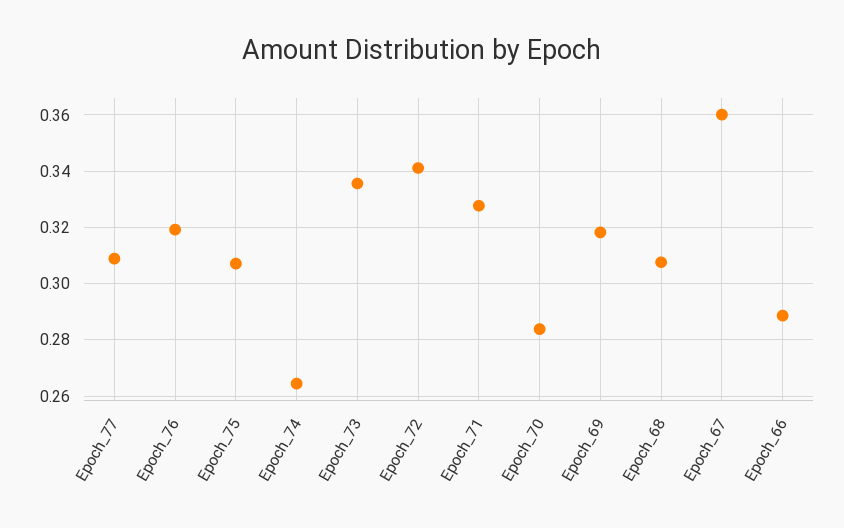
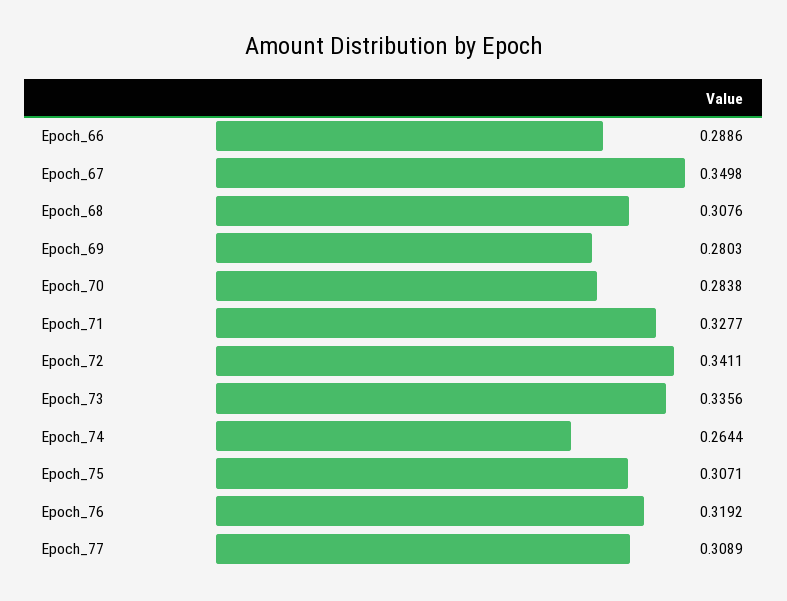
  {
    "Epoch_77": 0.3089,
    "Epoch_76": 0.3192,
    "Epoch_75": 0.3071,
    "Epoch_74": 0.2644,
    "Epoch_73": 0.3356,
    "Epoch_72": 0.3411,
    "Epoch_71": 0.3277,
    "Epoch_70": 0.2838,
-   "Epoch_69": 0.3175,
+   "Epoch_69": 0.2803,
    "Epoch_68": 0.3076,
-   "Epoch_67": 0.36,
+   "Epoch_67": 0.3498,
    "Epoch_66": 0.2886
  }

